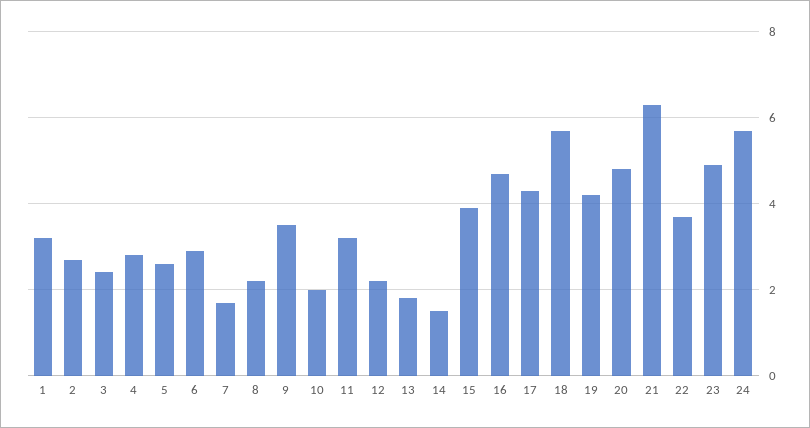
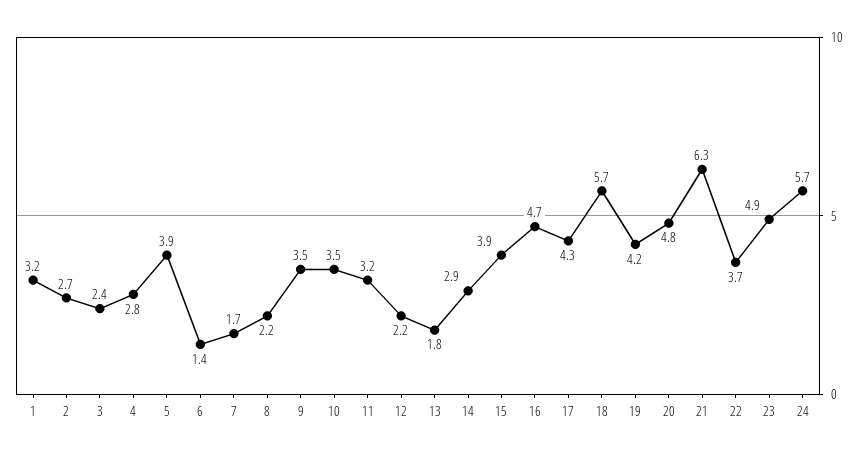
  {
    "1": 3.2,
    "2": 2.7,
    "3": 2.4,
    "4": 2.8,
-   "5": 2.5,
+   "5": 3.9,
-   "6": 3,
+   "6": 1.4,
    "7": 1.7,
    "8": 2.2,
    "9": 3.5,
-   "10": 2,
+   "10": 3.5,
    "11": 3.2,
    "12": 2.2,
    "13": 1.8,
-   "14": 1.5,
+   "14": 2.9,
    "15": 3.9,
    "16": 4.7,
    "17": 4.3,
    "18": 5.7,
    "19": 4.2,
    "20": 4.8,
    "21": 6.3,
    "22": 3.7,
    "23": 4.9,
    "24": 5.7
  }

